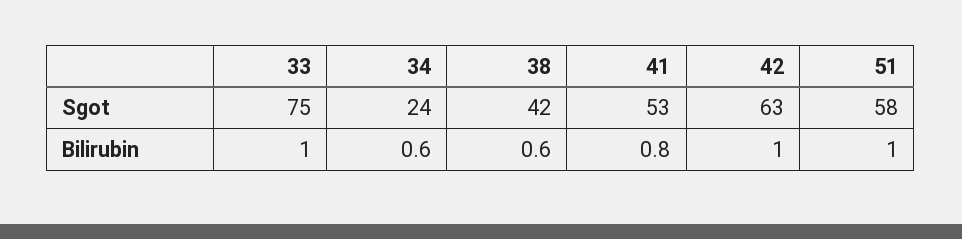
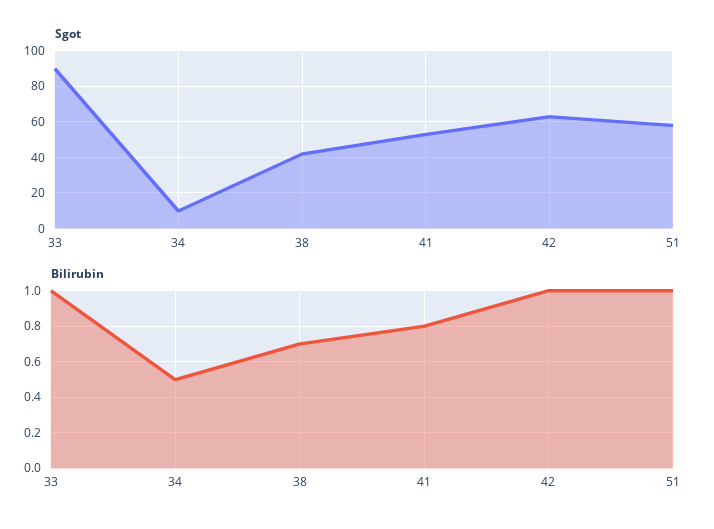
  {
    "Sgot": {
-     "33": 75,
+     "33": 90,
-     "34": 24,
+     "34": 10,
      "38": 42,
      "41": 53,
      "42": 63,
      "51": 58
    },
    "Bilirubin": {
      "33": 1,
-     "34": 0.6,
+     "34": 0.5,
-     "38": 0.6,
+     "38": 0.7,
      "41": 0.8,
      "42": 1,
      "51": 1
    }
  }

